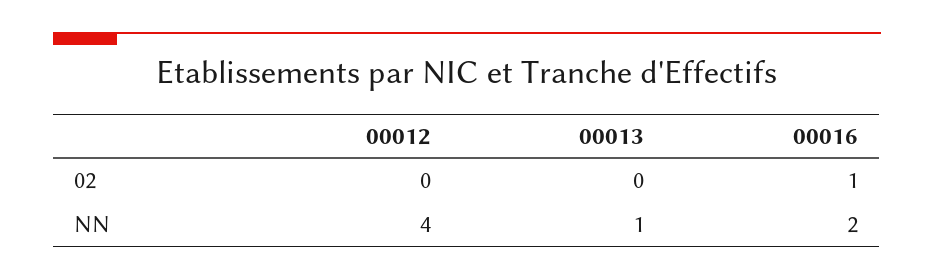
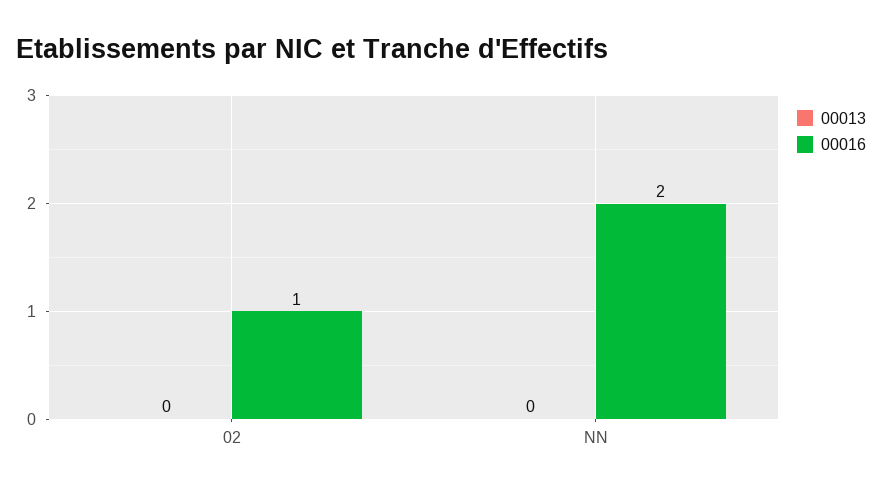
  {
-   "00012": {
-     "02": 0,
-     "NN": 4
-   },
    "00013": {
      "02": 0,
-     "NN": 1
+     "NN": 0
    },
    "00016": {
      "02": 1,
      "NN": 2
    }
  }

